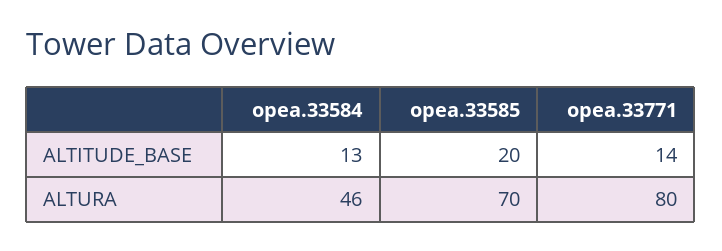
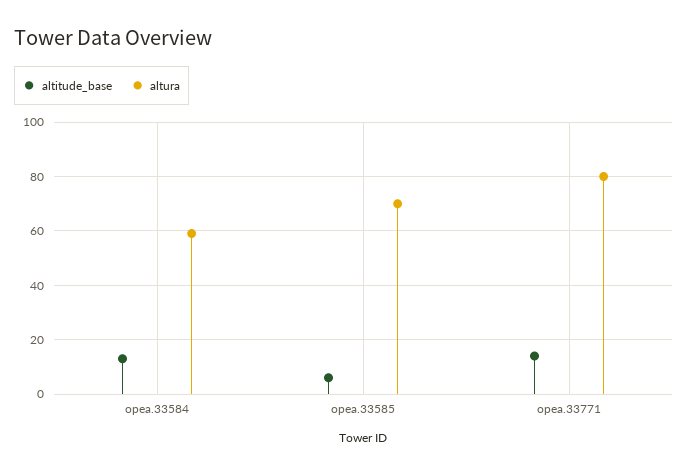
  {
    "ALTITUDE_BASE": {
      "opea.33584": 13,
-     "opea.33585": 20,
+     "opea.33585": 5,
      "opea.33771": 14
    },
    "ALTURA": {
-     "opea.33584": 46,
+     "opea.33584": 60,
      "opea.33585": 70,
      "opea.33771": 80
    }
  }

